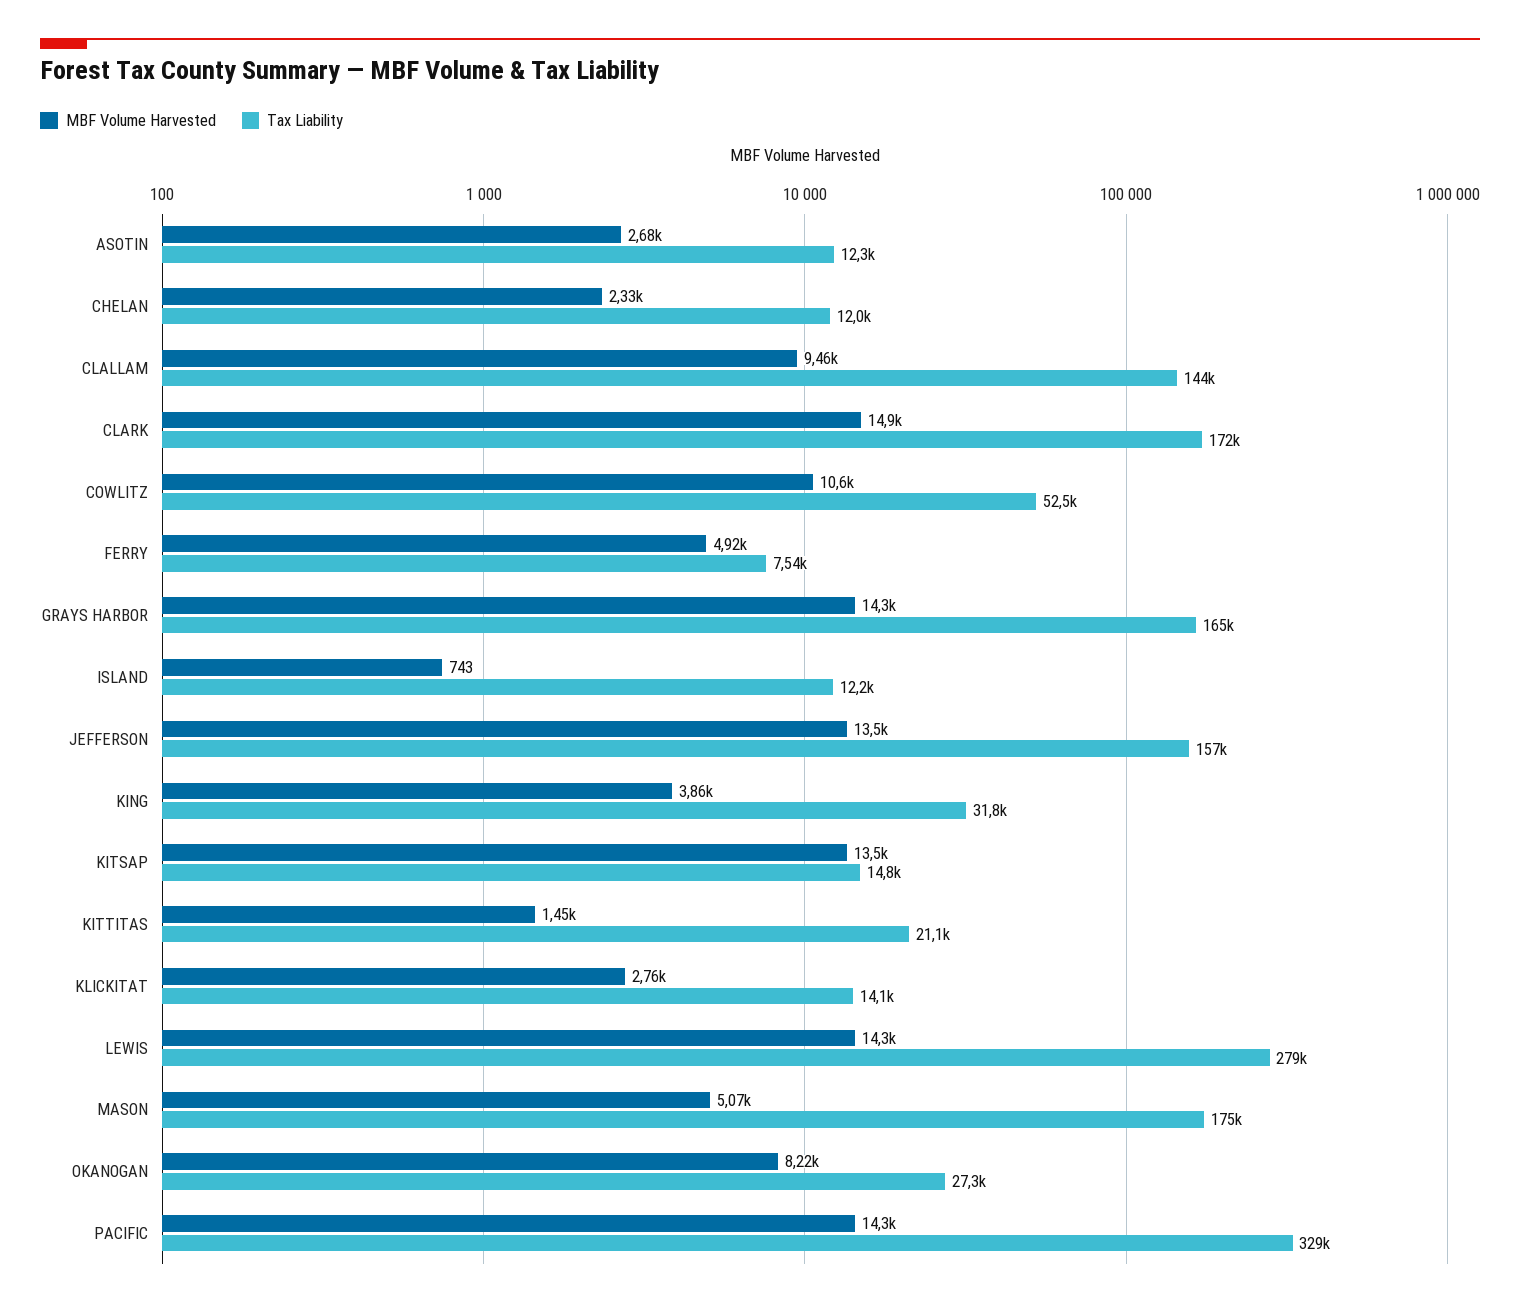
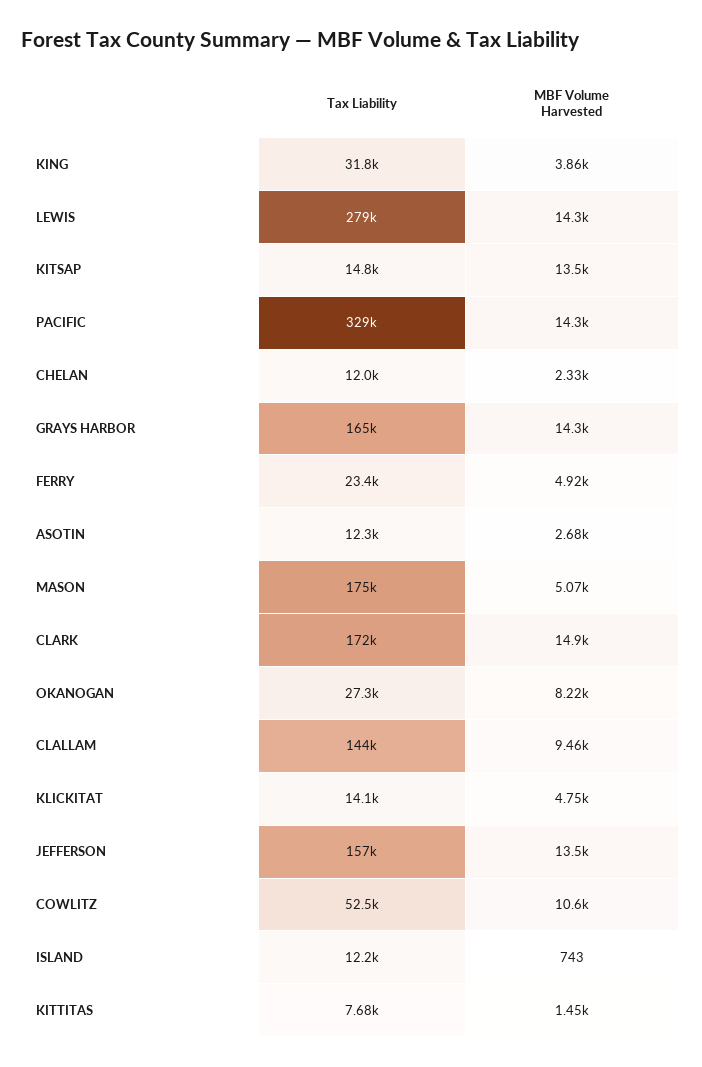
  {
    "MBF Volume Harvested": {
      "ASOTIN": 2680,
      "CHELAN": 2330,
      "CLALLAM": 9460,
      "CLARK": 14900,
      "COWLITZ": 10600,
      "FERRY": 4920,
      "GRAYS HARBOR": 14300,
      "ISLAND": 743,
      "JEFFERSON": 13500,
      "KING": 3860,
      "KITSAP": 13500,
      "KITTITAS": 1450,
-     "KLICKITAT": 2760,
+     "KLICKITAT": 4750,
      "LEWIS": 14300,
      "MASON": 5070,
      "OKANOGAN": 8220,
      "PACIFIC": 14300
    },
    "Tax Liability": {
      "ASOTIN": 12300,
      "CHELAN": 12000,
      "CLALLAM": 144000,
      "CLARK": 172000,
      "COWLITZ": 52500,
-     "FERRY": 7540,
+     "FERRY": 23400,
      "GRAYS HARBOR": 165000,
      "ISLAND": 12200,
      "JEFFERSON": 157000,
      "KING": 31800,
      "KITSAP": 14800,
-     "KITTITAS": 21100,
+     "KITTITAS": 7680,
      "KLICKITAT": 14100,
      "LEWIS": 279000,
      "MASON": 175000,
      "OKANOGAN": 27300,
      "PACIFIC": 329000
    }
  }

